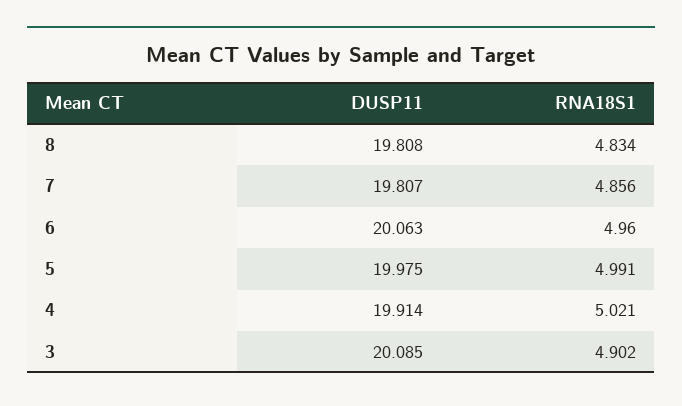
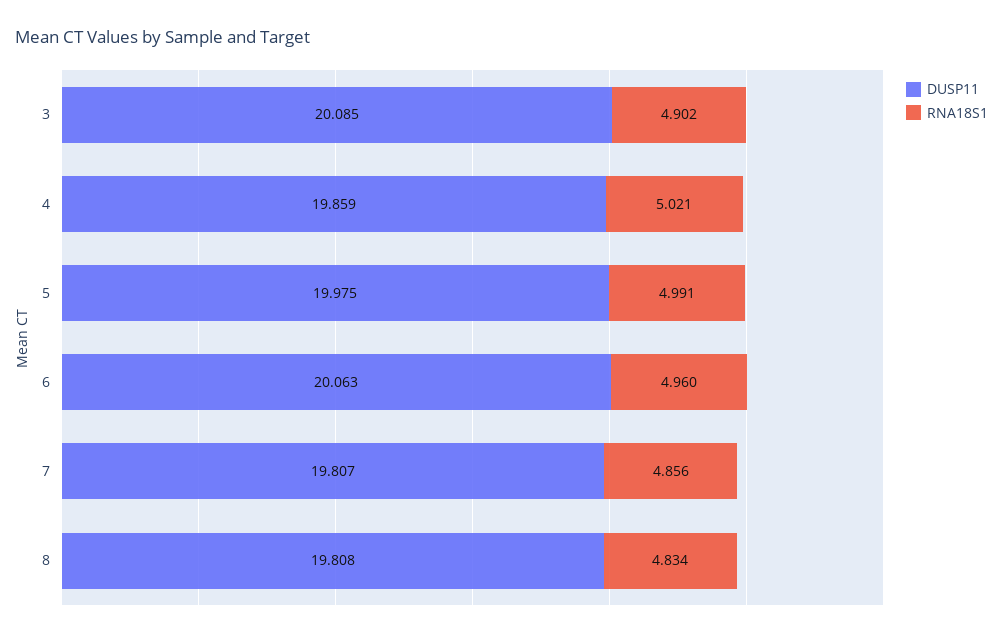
  {
    "DUSP11": {
      "8": 19.808,
      "7": 19.807,
      "6": 20.063,
      "5": 19.975,
-     "4": 19.914,
+     "4": 19.859,
      "3": 20.085
    },
    "RNA18S1": {
      "8": 4.834,
      "7": 4.856,
      "6": 4.96,
      "5": 4.991,
      "4": 5.021,
      "3": 4.902
    }
  }

